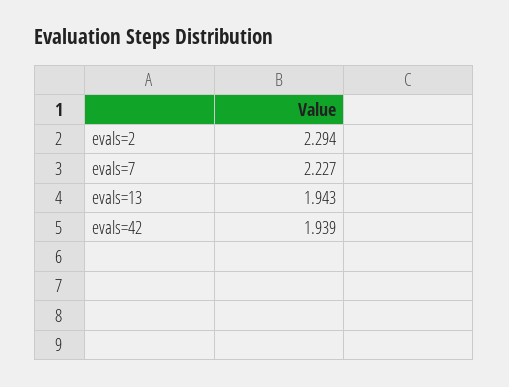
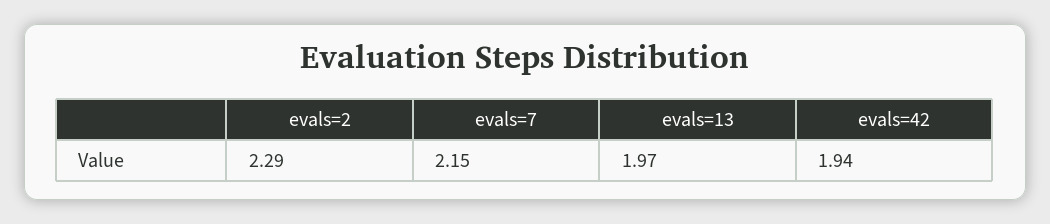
  {
    "evals=2": 2.294,
-   "evals=7": 2.227,
+   "evals=7": 2.15,
-   "evals=13": 1.943,
+   "evals=13": 1.97,
    "evals=42": 1.939
  }

